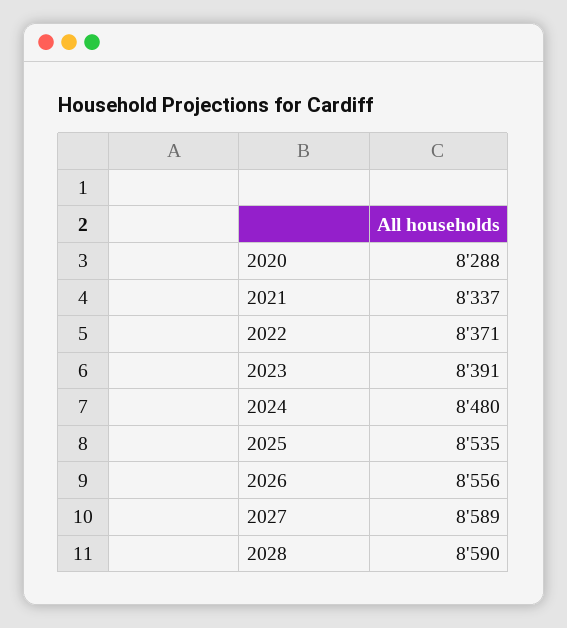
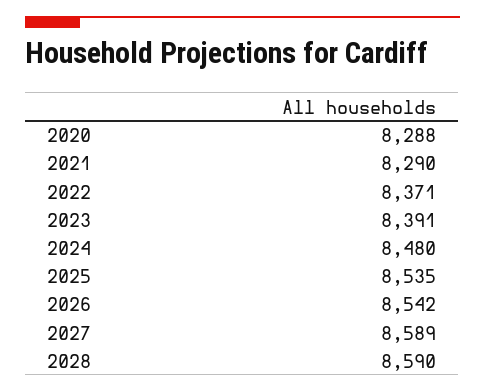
  {
    "2020": 8288,
-   "2021": 8337,
+   "2021": 8290,
    "2022": 8371,
    "2023": 8391,
    "2024": 8480,
    "2025": 8535,
-   "2026": 8556,
+   "2026": 8542,
    "2027": 8589,
    "2028": 8590
  }

